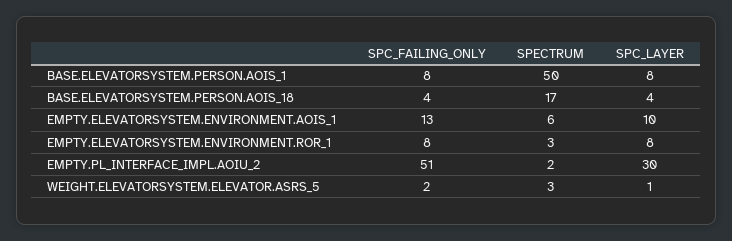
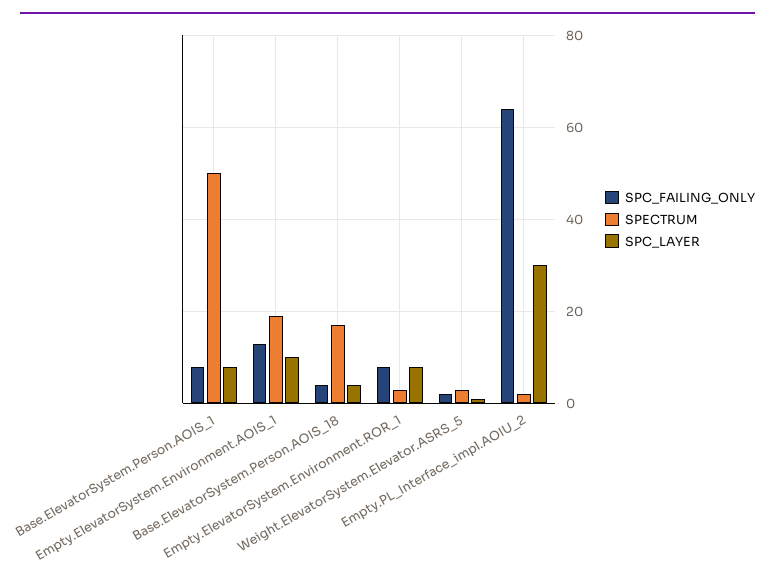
  {
    "SPC_FAILING_ONLY": {
      "BASE.ELEVATORSYSTEM.PERSON.AOIS_1": 8,
      "BASE.ELEVATORSYSTEM.PERSON.AOIS_18": 4,
      "EMPTY.ELEVATORSYSTEM.ENVIRONMENT.AOIS_1": 13,
      "EMPTY.ELEVATORSYSTEM.ENVIRONMENT.ROR_1": 8,
-     "EMPTY.PL_INTERFACE_IMPL.AOIU_2": 51,
+     "EMPTY.PL_INTERFACE_IMPL.AOIU_2": 65,
      "WEIGHT.ELEVATORSYSTEM.ELEVATOR.ASRS_5": 2
    },
    "SPECTRUM": {
      "BASE.ELEVATORSYSTEM.PERSON.AOIS_1": 50,
      "BASE.ELEVATORSYSTEM.PERSON.AOIS_18": 17,
-     "EMPTY.ELEVATORSYSTEM.ENVIRONMENT.AOIS_1": 6,
+     "EMPTY.ELEVATORSYSTEM.ENVIRONMENT.AOIS_1": 20,
      "EMPTY.ELEVATORSYSTEM.ENVIRONMENT.ROR_1": 3,
      "EMPTY.PL_INTERFACE_IMPL.AOIU_2": 2,
      "WEIGHT.ELEVATORSYSTEM.ELEVATOR.ASRS_5": 3
    },
    "SPC_LAYER": {
      "BASE.ELEVATORSYSTEM.PERSON.AOIS_1": 8,
      "BASE.ELEVATORSYSTEM.PERSON.AOIS_18": 4,
      "EMPTY.ELEVATORSYSTEM.ENVIRONMENT.AOIS_1": 10,
      "EMPTY.ELEVATORSYSTEM.ENVIRONMENT.ROR_1": 8,
      "EMPTY.PL_INTERFACE_IMPL.AOIU_2": 30,
      "WEIGHT.ELEVATORSYSTEM.ELEVATOR.ASRS_5": 1
    }
  }

